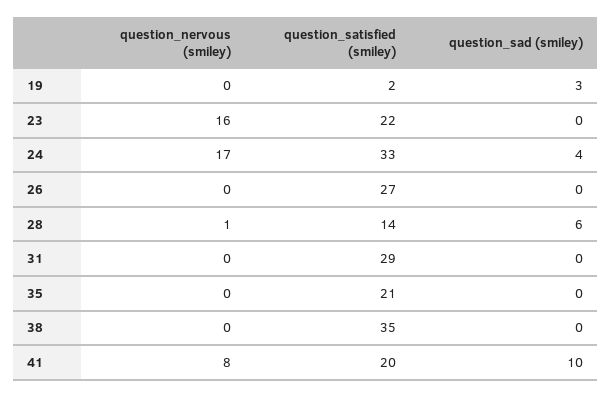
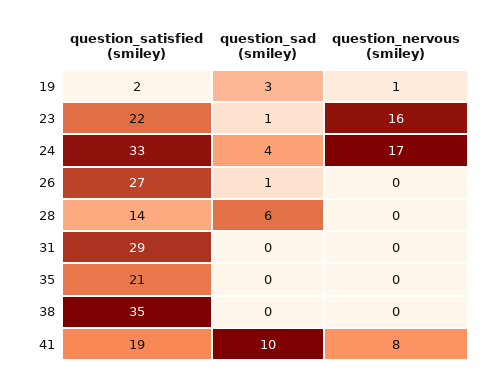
  {
    "question_nervous (smiley)": {
-     "19": 0,
+     "19": 1,
      "23": 16,
      "24": 17,
      "26": 0,
-     "28": 1,
+     "28": 0,
      "31": 0,
      "35": 0,
      "38": 0,
      "41": 8
    },
    "question_satisfied (smiley)": {
      "19": 2,
      "23": 22,
      "24": 33,
      "26": 27,
      "28": 14,
      "31": 29,
      "35": 21,
      "38": 35,
-     "41": 20
+     "41": 19
    },
    "question_sad (smiley)": {
      "19": 3,
-     "23": 0,
+     "23": 1,
      "24": 4,
-     "26": 0,
+     "26": 1,
      "28": 6,
      "31": 0,
      "35": 0,
      "38": 0,
      "41": 10
    }
  }

